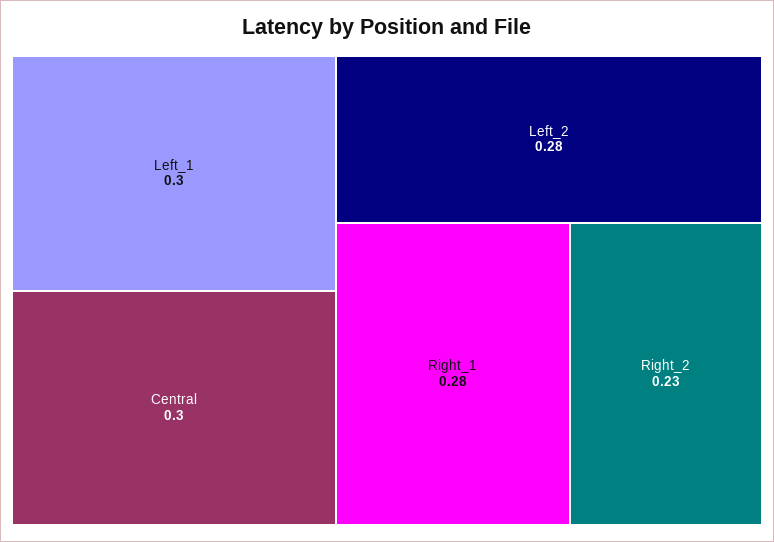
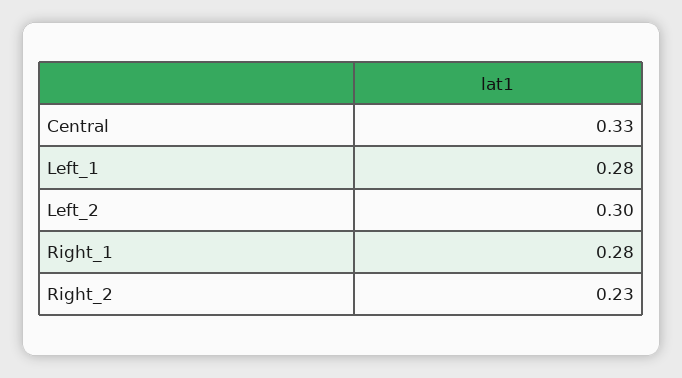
  {
-   "Left_1": 0.3,
+   "Left_1": 0.28,
-   "Central": 0.3,
+   "Central": 0.33,
-   "Left_2": 0.28,
+   "Left_2": 0.3,
    "Right_1": 0.28,
    "Right_2": 0.23
  }

